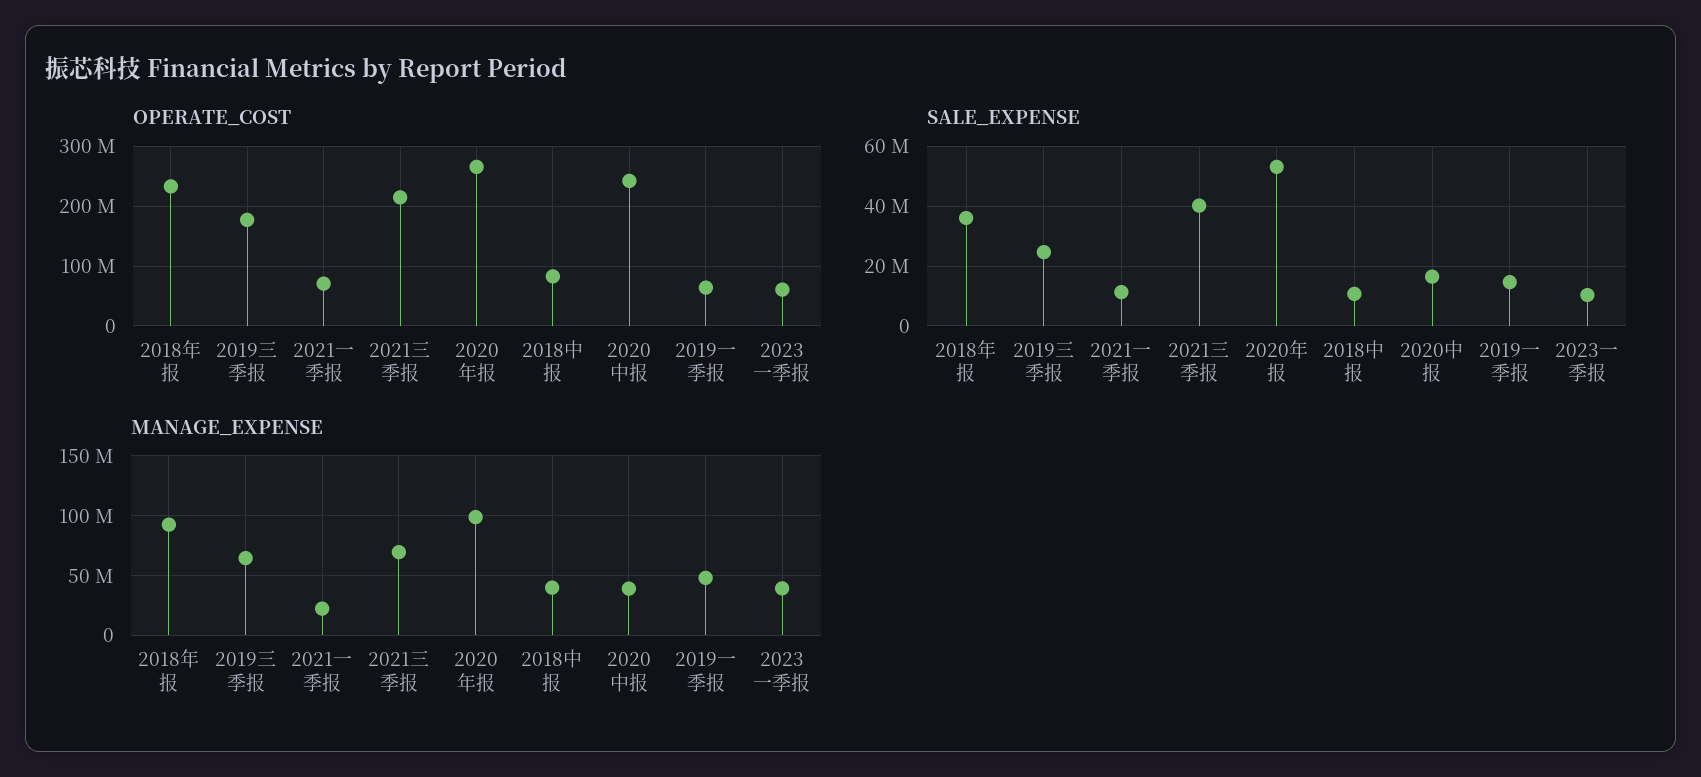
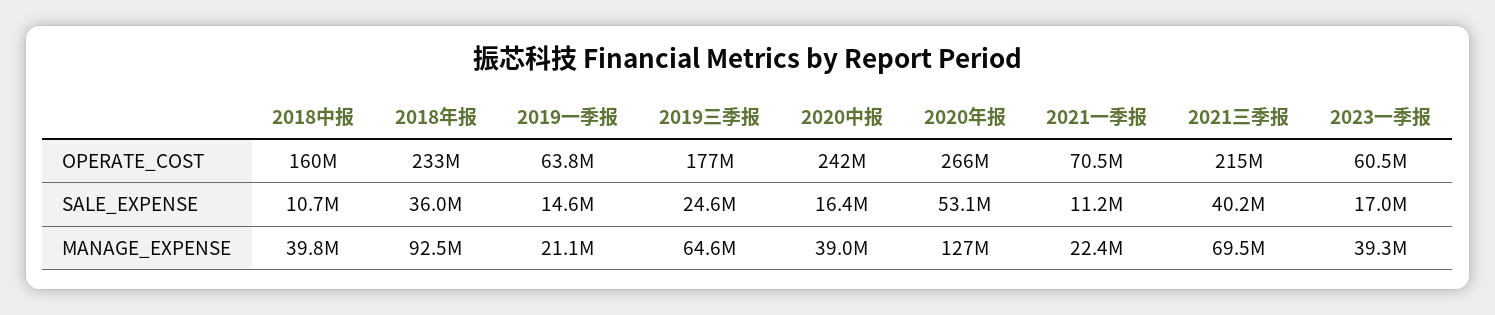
  {
    "OPERATE_COST": {
      "2018年报": 233000000,
      "2019三季报": 177000000,
      "2021一季报": 70500000,
      "2021三季报": 215000000,
      "2020年报": 266000000,
-     "2018中报": 80000000,
+     "2018中报": 160000000,
      "2020中报": 242000000,
      "2019一季报": 63800000,
      "2023一季报": 60500000
    },
    "SALE_EXPENSE": {
      "2018年报": 36000000,
      "2019三季报": 24600000,
      "2021一季报": 11200000,
      "2021三季报": 40200000,
      "2020年报": 53100000,
      "2018中报": 10700000,
      "2020中报": 16400000,
      "2019一季报": 14600000,
-     "2023一季报": 10000000
+     "2023一季报": 17000000
    },
    "MANAGE_EXPENSE": {
      "2018年报": 92500000,
      "2019三季报": 64600000,
      "2021一季报": 22400000,
      "2021三季报": 69500000,
-     "2020年报": 100000000,
+     "2020年报": 127000000,
      "2018中报": 39800000,
      "2020中报": 39000000,
-     "2019一季报": 50000000,
+     "2019一季报": 21100000,
      "2023一季报": 39300000
    }
  }

